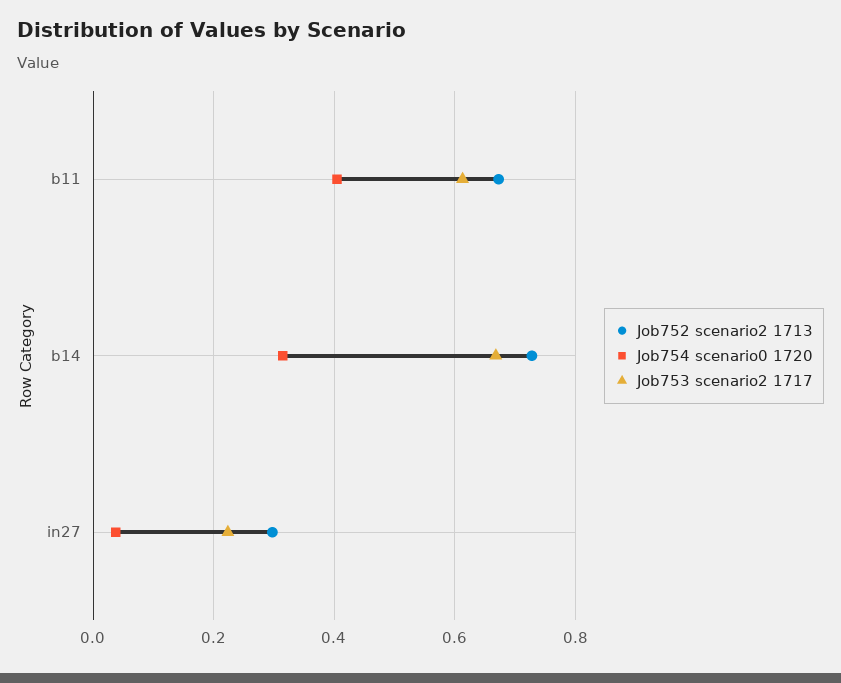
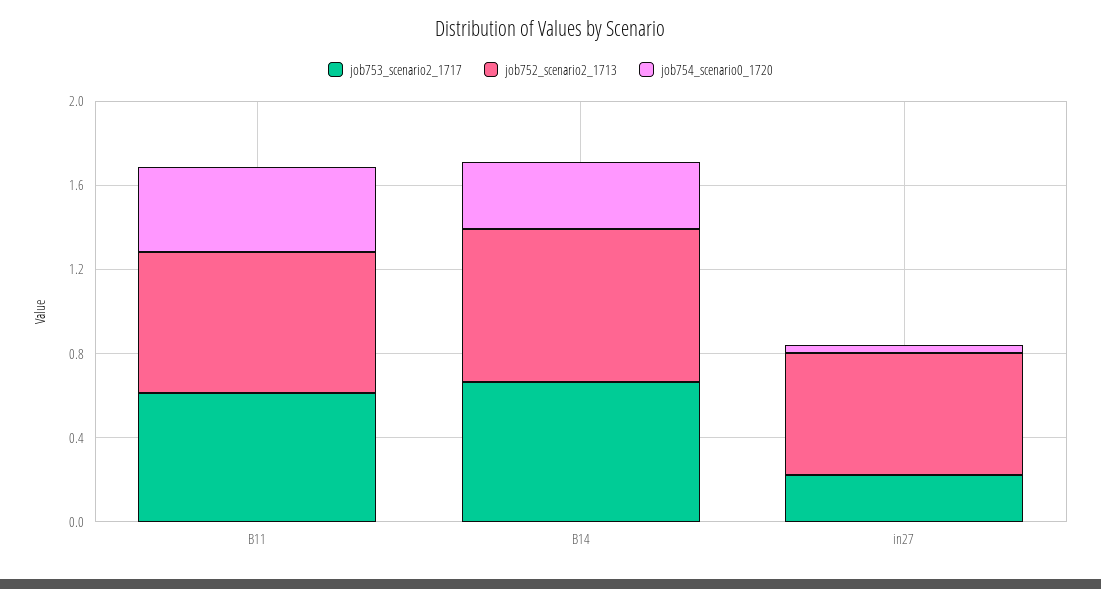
  {
    "Job752 scenario2 1713": {
      "b11": 0.68,
      "b14": 0.72,
-     "in27": 0.3
+     "in27": 0.6
    },
    "Job754 scenario0 1720": {
      "b11": 0.4,
      "b14": 0.32,
      "in27": 0.04
    },
    "Job753 scenario2 1717": {
      "b11": 0.62,
      "b14": 0.66,
      "in27": 0.22
    }
  }

